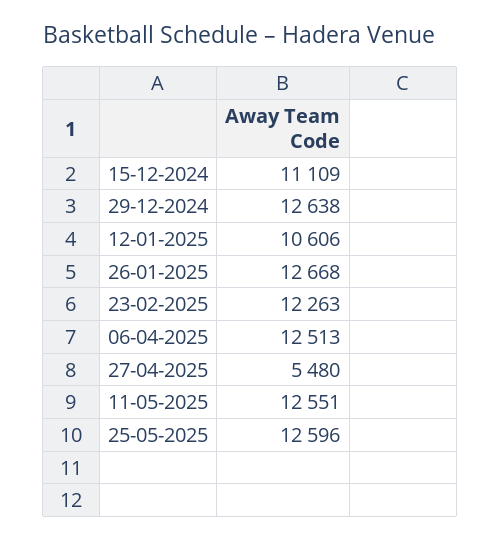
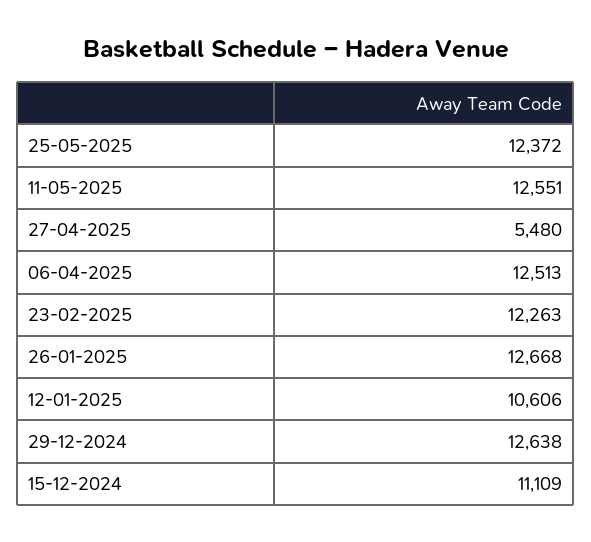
  {
    "15-12-2024": 11109,
    "29-12-2024": 12638,
    "12-01-2025": 10606,
    "26-01-2025": 12668,
    "23-02-2025": 12263,
    "06-04-2025": 12513,
    "27-04-2025": 5480,
    "11-05-2025": 12551,
-   "25-05-2025": 12596
+   "25-05-2025": 12372
  }

